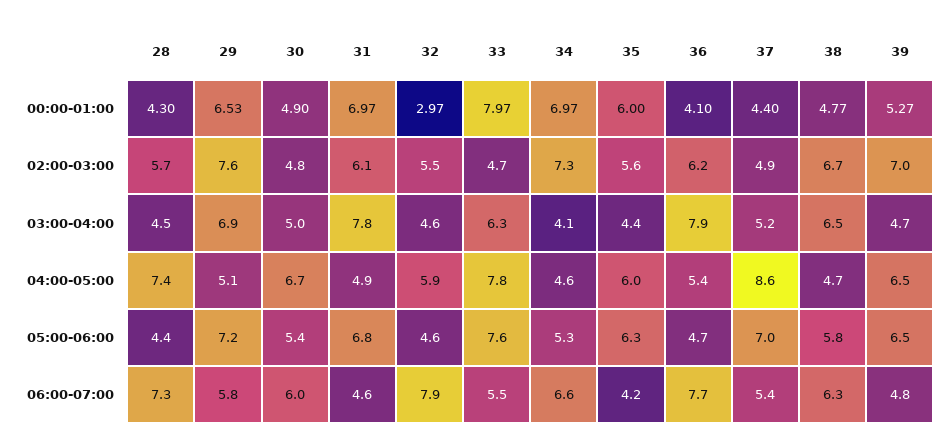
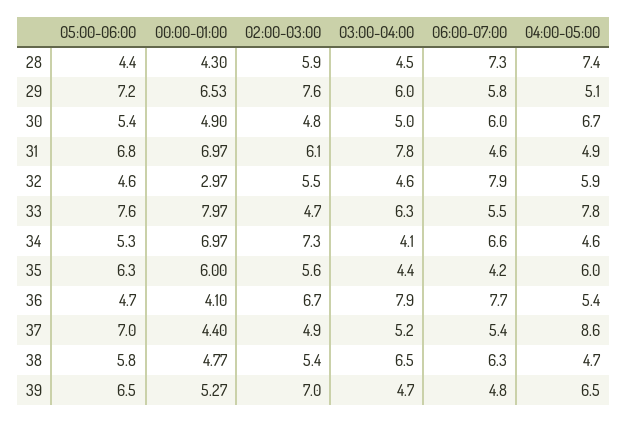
  {
    "28": {
      "00:00-01:00": 4.3,
-     "02:00-03:00": 5.7,
+     "02:00-03:00": 5.9,
      "03:00-04:00": 4.5,
      "04:00-05:00": 7.4,
      "05:00-06:00": 4.4,
      "06:00-07:00": 7.3
    },
    "29": {
      "00:00-01:00": 6.53,
      "02:00-03:00": 7.6,
-     "03:00-04:00": 6.9,
+     "03:00-04:00": 6,
      "04:00-05:00": 5.1,
      "05:00-06:00": 7.2,
      "06:00-07:00": 5.8
    },
    "30": {
      "00:00-01:00": 4.9,
      "02:00-03:00": 4.8,
      "03:00-04:00": 5,
      "04:00-05:00": 6.7,
      "05:00-06:00": 5.4,
      "06:00-07:00": 6
    },
    "31": {
      "00:00-01:00": 6.97,
      "02:00-03:00": 6.1,
      "03:00-04:00": 7.8,
      "04:00-05:00": 4.9,
      "05:00-06:00": 6.8,
      "06:00-07:00": 4.6
    },
    "32": {
      "00:00-01:00": 2.97,
      "02:00-03:00": 5.5,
      "03:00-04:00": 4.6,
      "04:00-05:00": 5.9,
      "05:00-06:00": 4.6,
      "06:00-07:00": 7.9
    },
    "33": {
      "00:00-01:00": 7.97,
      "02:00-03:00": 4.7,
      "03:00-04:00": 6.3,
      "04:00-05:00": 7.8,
      "05:00-06:00": 7.6,
      "06:00-07:00": 5.5
    },
    "34": {
      "00:00-01:00": 6.97,
      "02:00-03:00": 7.3,
      "03:00-04:00": 4.1,
      "04:00-05:00": 4.6,
      "05:00-06:00": 5.3,
      "06:00-07:00": 6.6
    },
    "35": {
      "00:00-01:00": 6,
      "02:00-03:00": 5.6,
      "03:00-04:00": 4.4,
      "04:00-05:00": 6,
      "05:00-06:00": 6.3,
      "06:00-07:00": 4.2
    },
    "36": {
      "00:00-01:00": 4.1,
-     "02:00-03:00": 6.2,
+     "02:00-03:00": 6.7,
      "03:00-04:00": 7.9,
      "04:00-05:00": 5.4,
      "05:00-06:00": 4.7,
      "06:00-07:00": 7.7
    },
    "37": {
      "00:00-01:00": 4.4,
      "02:00-03:00": 4.9,
      "03:00-04:00": 5.2,
      "04:00-05:00": 8.6,
      "05:00-06:00": 7,
      "06:00-07:00": 5.4
    },
    "38": {
      "00:00-01:00": 4.77,
-     "02:00-03:00": 6.7,
+     "02:00-03:00": 5.4,
      "03:00-04:00": 6.5,
      "04:00-05:00": 4.7,
      "05:00-06:00": 5.8,
      "06:00-07:00": 6.3
    },
    "39": {
      "00:00-01:00": 5.27,
      "02:00-03:00": 7,
      "03:00-04:00": 4.7,
      "04:00-05:00": 6.5,
      "05:00-06:00": 6.5,
      "06:00-07:00": 4.8
    }
  }

